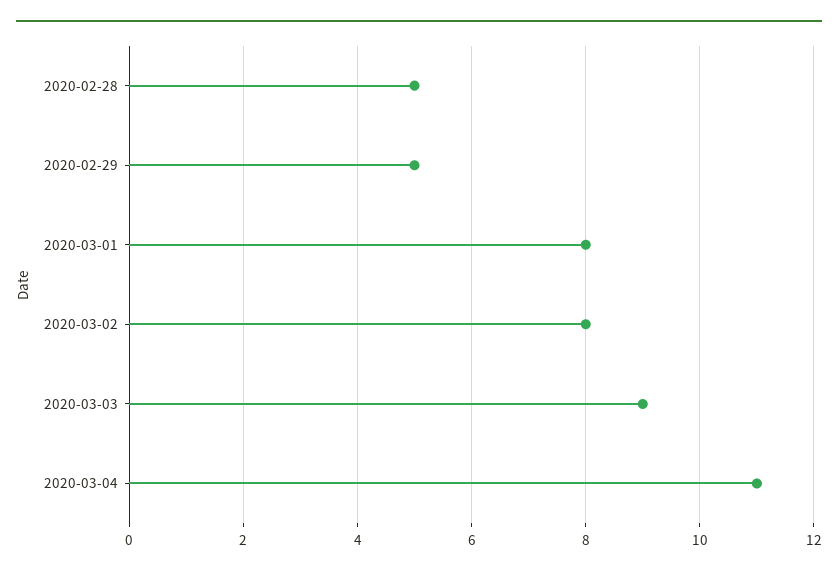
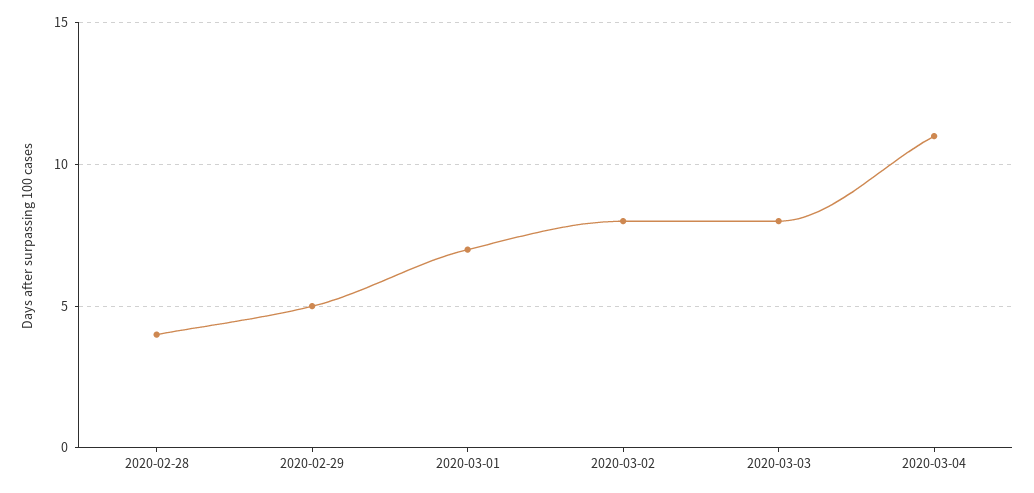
  {
-   "2020-02-28": 5,
+   "2020-02-28": 4,
    "2020-02-29": 5,
-   "2020-03-01": 8,
+   "2020-03-01": 7,
    "2020-03-02": 8,
-   "2020-03-03": 9,
+   "2020-03-03": 8,
    "2020-03-04": 11
  }

